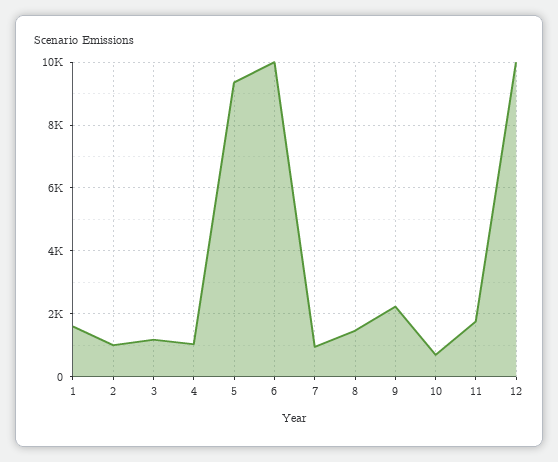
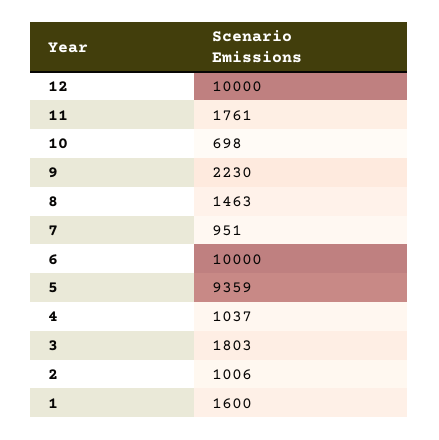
  {
    "1": 1600,
    "2": 1006,
-   "3": 1200,
+   "3": 1803,
    "4": 1037,
    "5": 9359,
    "6": 10000,
    "7": 951,
    "8": 1463,
    "9": 2230,
    "10": 698,
    "11": 1761,
    "12": 10000
  }

